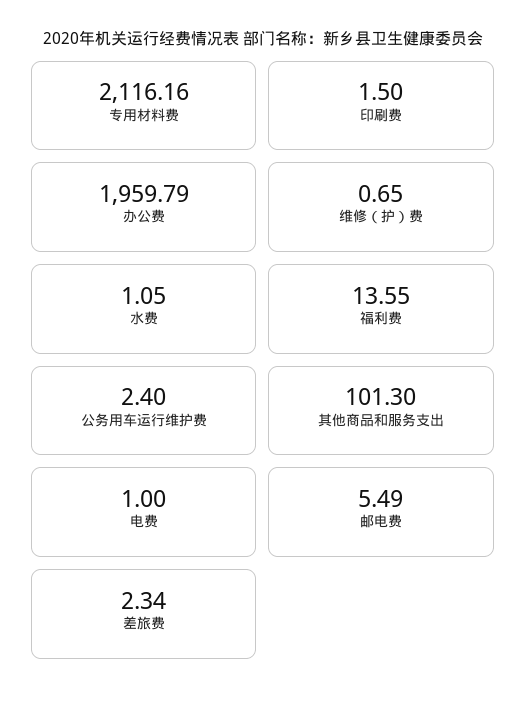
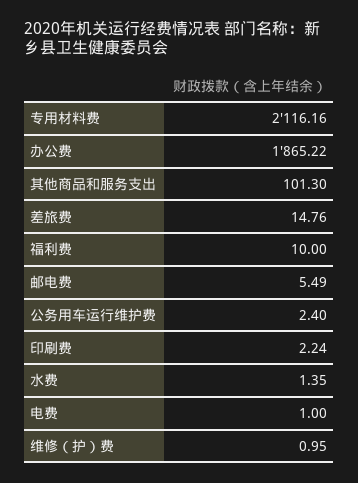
  {
    "专用材料费": 2116.16,
-   "印刷费": 1.5,
+   "印刷费": 2.24,
-   "办公费": 1959.79,
+   "办公费": 1865.22,
-   "维修（护）费": 0.65,
+   "维修（护）费": 0.95,
-   "水费": 1.05,
+   "水费": 1.35,
-   "福利费": 13.55,
+   "福利费": 10,
    "公务用车运行维护费": 2.4,
    "其他商品和服务支出": 101.3,
    "电费": 1,
    "邮电费": 5.49,
-   "差旅费": 2.34
+   "差旅费": 14.76
  }

